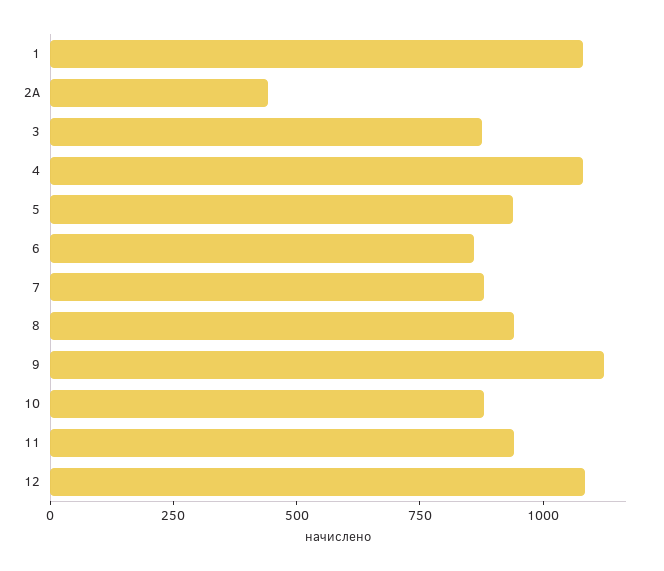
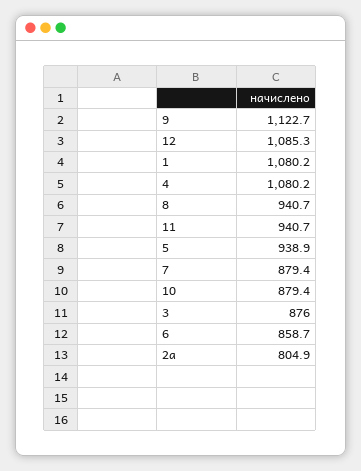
  {
    "1": 1080.2,
-   "2А": 450,
+   "2А": 804.9,
    "3": 876,
    "4": 1080.2,
    "5": 938.9,
    "6": 858.7,
    "7": 879.4,
    "8": 940.7,
    "9": 1122.7,
    "10": 879.4,
    "11": 940.7,
    "12": 1085.3
  }

